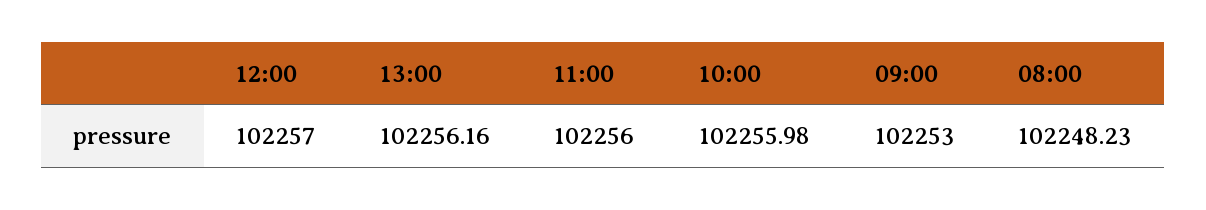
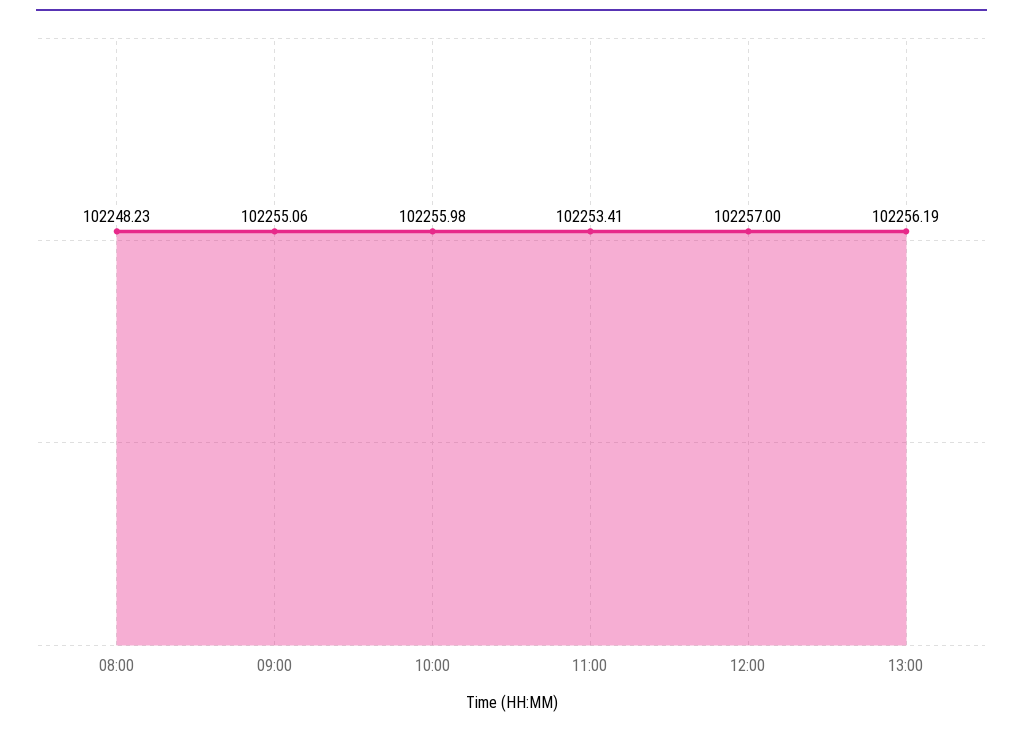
  {
    "12:00": 102257,
-   "13:00": 102256.16,
+   "13:00": 102256.19,
-   "11:00": 102256,
+   "11:00": 102253.41,
    "10:00": 102255.98,
-   "09:00": 102253,
+   "09:00": 102255.06,
    "08:00": 102248.23
  }

